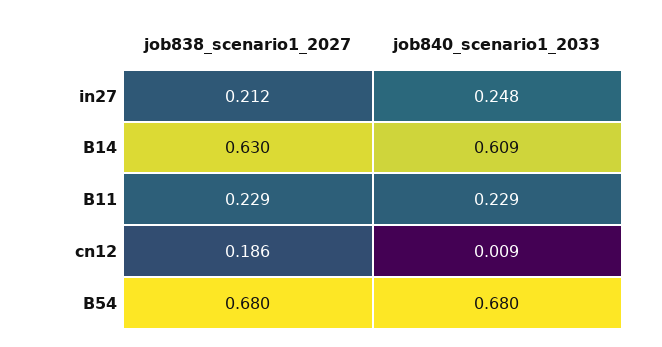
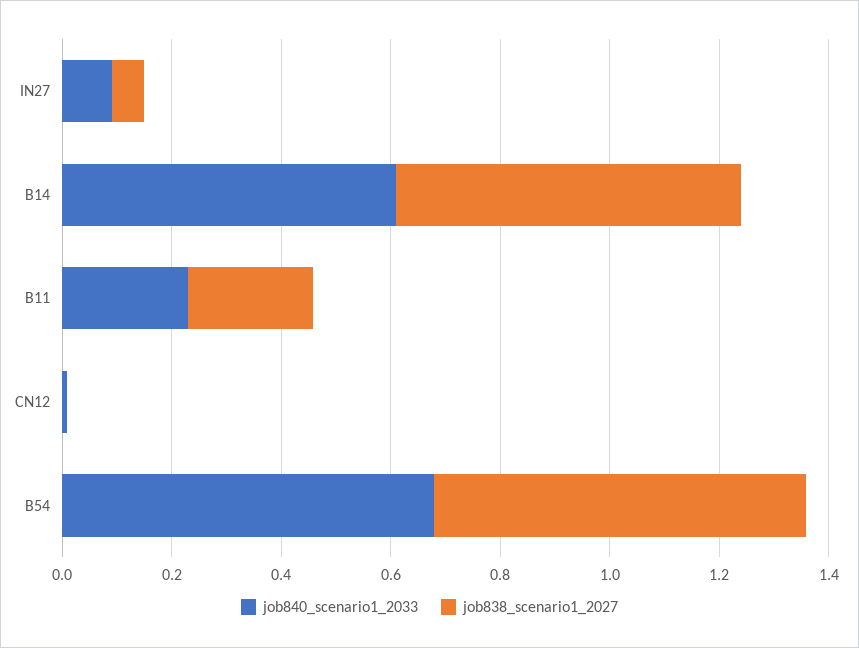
  {
    "job838_scenario1_2027": {
-     "in27": 0.212,
+     "in27": 0.05,
      "B14": 0.63,
      "B11": 0.229,
-     "cn12": 0.186,
+     "cn12": 0,
      "B54": 0.68
    },
    "job840_scenario1_2033": {
-     "in27": 0.248,
+     "in27": 0.1,
      "B14": 0.609,
      "B11": 0.229,
      "cn12": 0.009,
      "B54": 0.68
    }
  }

